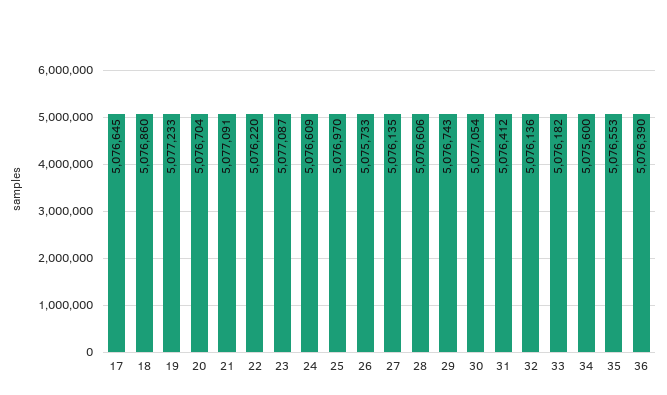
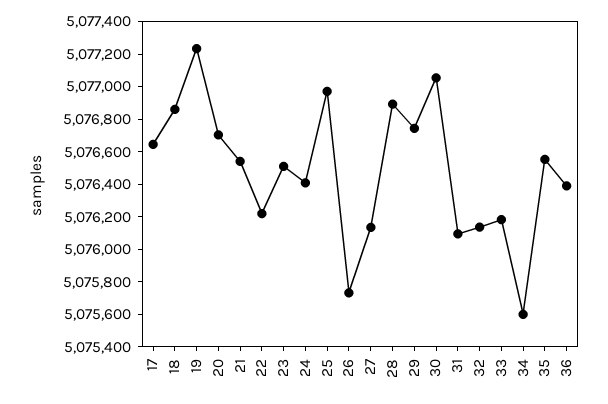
  {
    "17": 5076645,
    "18": 5076860,
    "19": 5077233,
    "20": 5076704,
-   "21": 5077091,
+   "21": 5076550,
    "22": 5076220,
-   "23": 5077087,
+   "23": 5076500,
-   "24": 5076609,
+   "24": 5076400,
    "25": 5076970,
    "26": 5075733,
    "27": 5076135,
-   "28": 5076606,
+   "28": 5076900,
    "29": 5076743,
    "30": 5077054,
-   "31": 5076412,
+   "31": 5076100,
    "32": 5076136,
    "33": 5076182,
    "34": 5075600,
    "35": 5076553,
    "36": 5076390
  }

